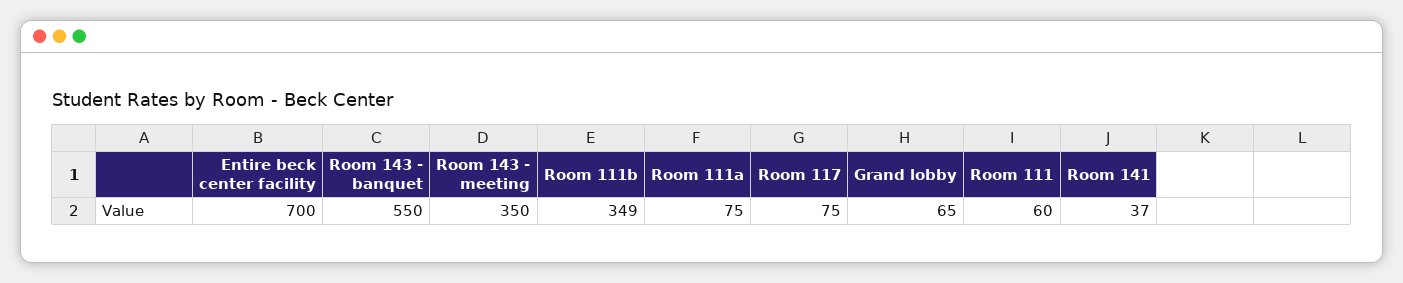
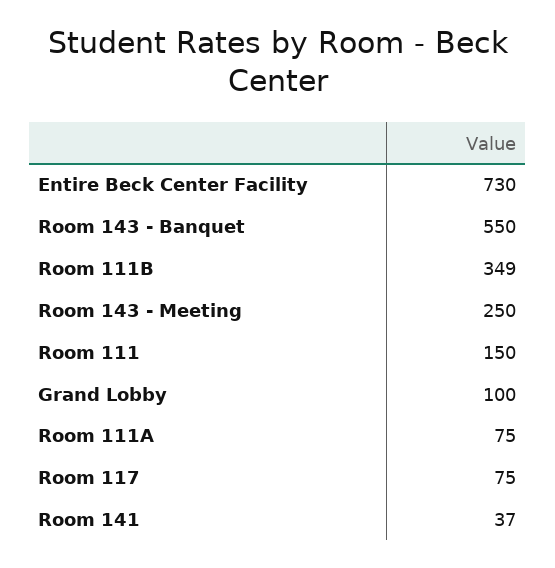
  {
-   "Entire beck center facility": 700,
+   "Entire beck center facility": 730,
    "Room 143 - banquet": 550,
-   "Room 143 - meeting": 350,
+   "Room 143 - meeting": 250,
    "Room 111b": 349,
    "Room 111a": 75,
    "Room 117": 75,
-   "Grand lobby": 65,
+   "Grand lobby": 100,
-   "Room 111": 60,
+   "Room 111": 150,
    "Room 141": 37
  }

